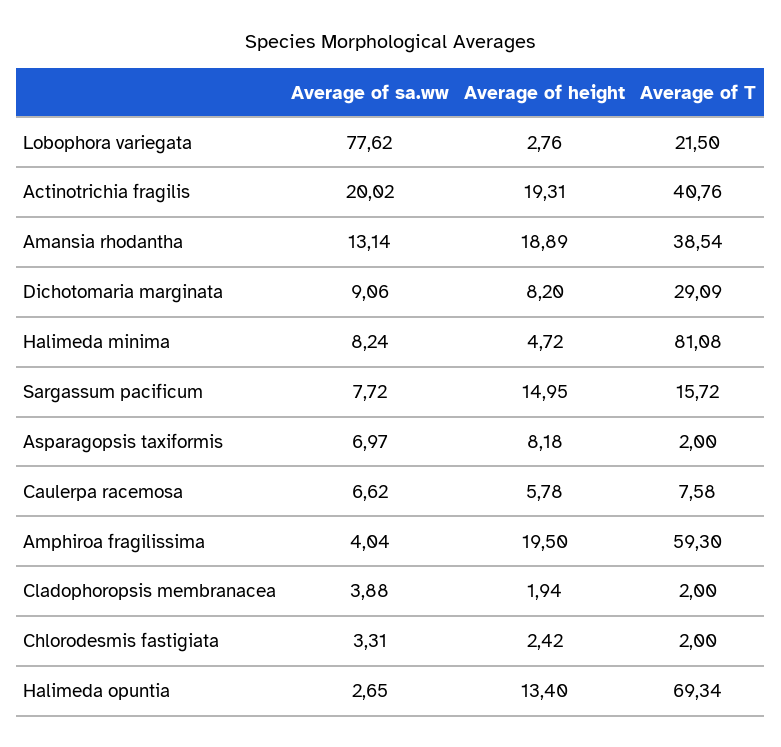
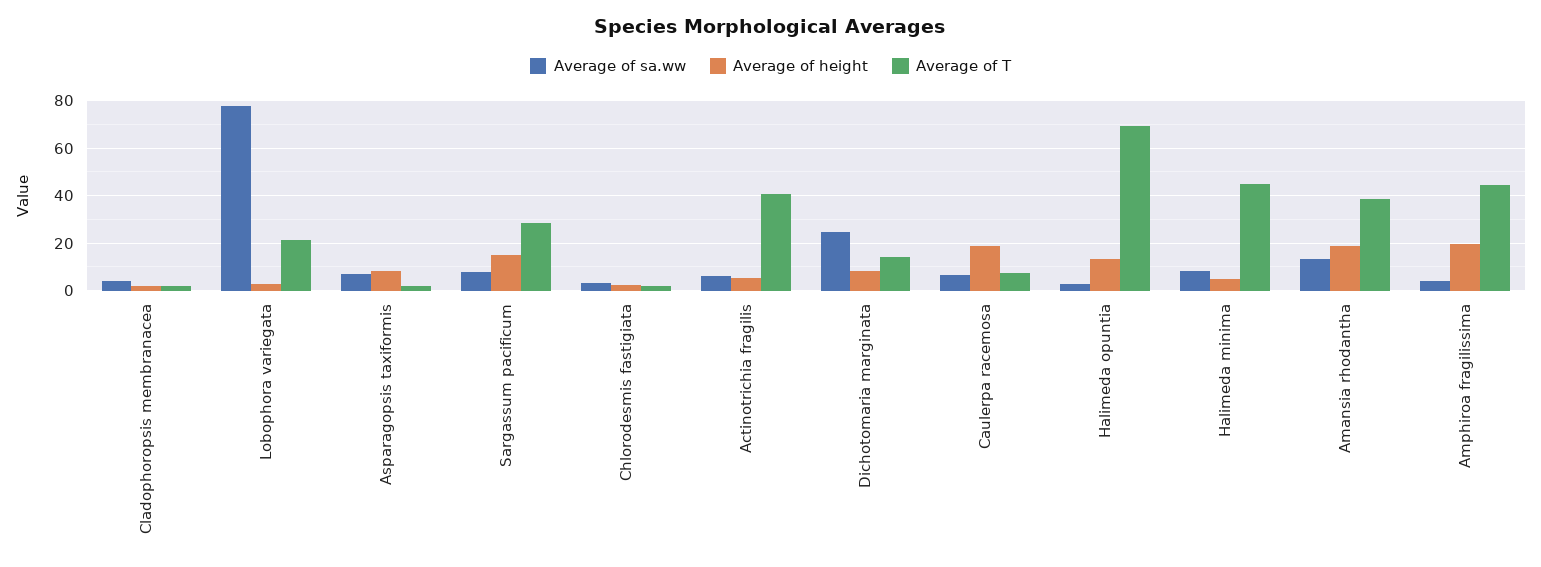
  {
    "Average of sa.ww": {
      "Lobophora variegata": 77.62,
-     "Actinotrichia fragilis": 20.02,
+     "Actinotrichia fragilis": 5,
      "Amansia rhodantha": 13.14,
-     "Dichotomaria marginata": 9.06,
+     "Dichotomaria marginata": 25,
      "Halimeda minima": 8.24,
      "Sargassum pacificum": 7.72,
      "Asparagopsis taxiformis": 6.97,
      "Caulerpa racemosa": 6.62,
      "Amphiroa fragilissima": 4.04,
      "Cladophoropsis membranacea": 3.88,
      "Chlorodesmis fastigiata": 3.31,
      "Halimeda opuntia": 2.65
    },
    "Average of height": {
      "Lobophora variegata": 2.76,
-     "Actinotrichia fragilis": 19.31,
+     "Actinotrichia fragilis": 5,
      "Amansia rhodantha": 18.89,
      "Dichotomaria marginata": 8.2,
      "Halimeda minima": 4.72,
      "Sargassum pacificum": 14.95,
      "Asparagopsis taxiformis": 8.18,
-     "Caulerpa racemosa": 5.78,
+     "Caulerpa racemosa": 20,
      "Amphiroa fragilissima": 19.5,
      "Cladophoropsis membranacea": 1.94,
      "Chlorodesmis fastigiata": 2.42,
      "Halimeda opuntia": 13.4
    },
    "Average of T": {
      "Lobophora variegata": 21.5,
      "Actinotrichia fragilis": 40.76,
      "Amansia rhodantha": 38.54,
-     "Dichotomaria marginata": 29.09,
+     "Dichotomaria marginata": 15,
-     "Halimeda minima": 81.08,
+     "Halimeda minima": 45,
-     "Sargassum pacificum": 15.72,
+     "Sargassum pacificum": 30,
      "Asparagopsis taxiformis": 2,
      "Caulerpa racemosa": 7.58,
-     "Amphiroa fragilissima": 59.3,
+     "Amphiroa fragilissima": 45,
      "Cladophoropsis membranacea": 2,
      "Chlorodesmis fastigiata": 2,
      "Halimeda opuntia": 69.34
    }
  }

